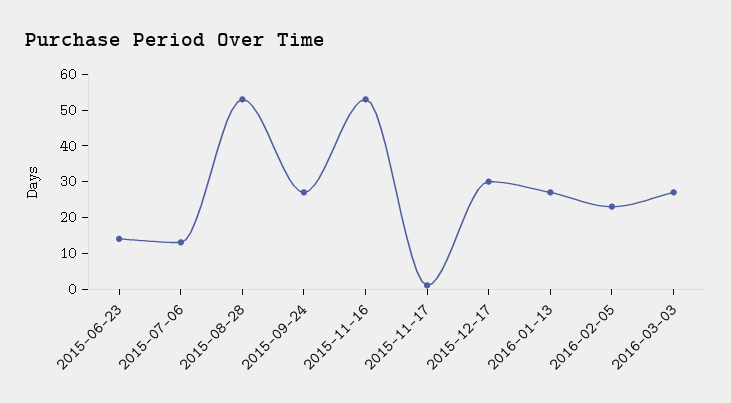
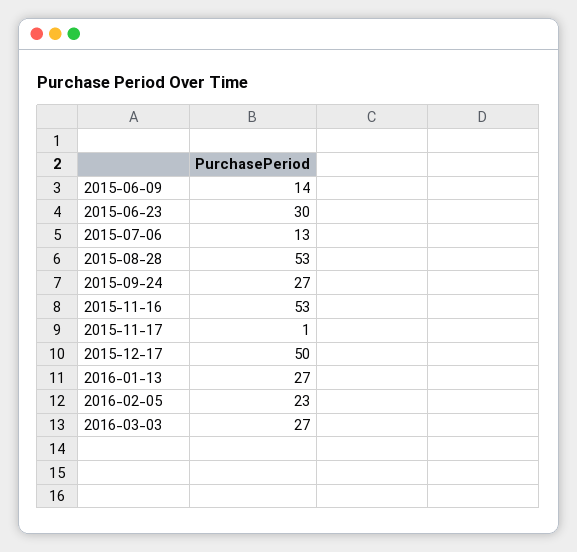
  {
-   "2015-06-23": 15,
+   "2015-06-23": 30,
    "2015-07-06": 13,
    "2015-08-28": 53,
    "2015-09-24": 27,
    "2015-11-16": 53,
    "2015-11-17": 1,
-   "2015-12-17": 30,
+   "2015-12-17": 50,
    "2016-01-13": 27,
    "2016-02-05": 23,
-   "2016-03-03": 27
+   "2016-03-03": 27,
+   "2015-06-09": 14
  }

